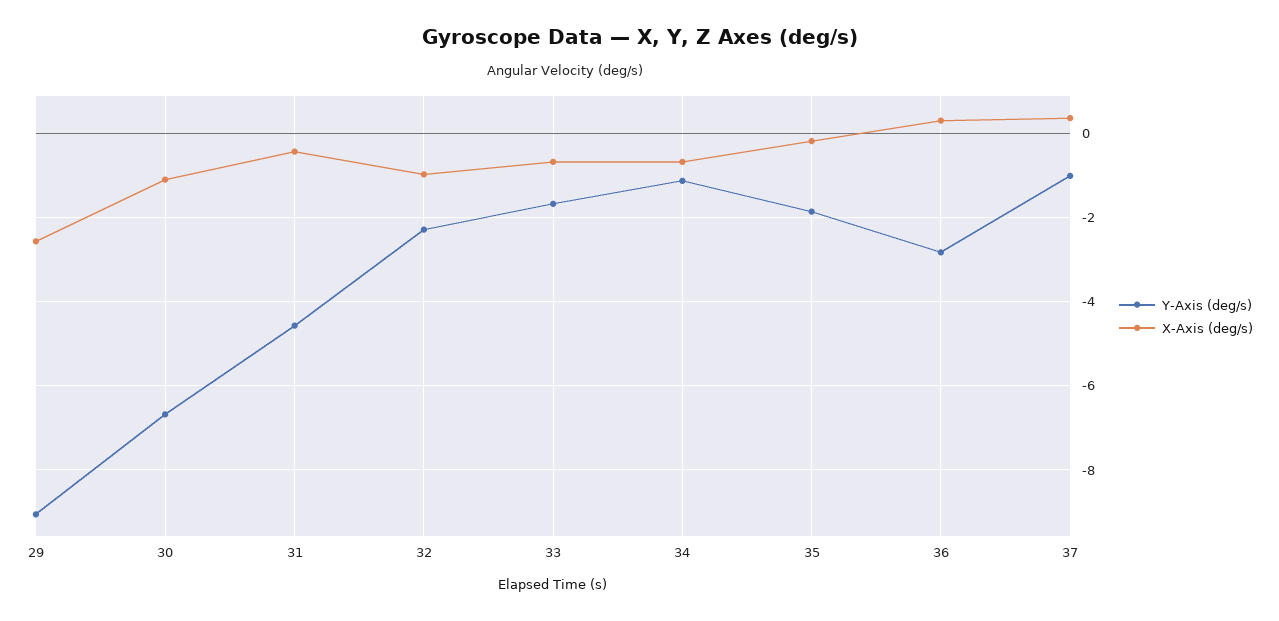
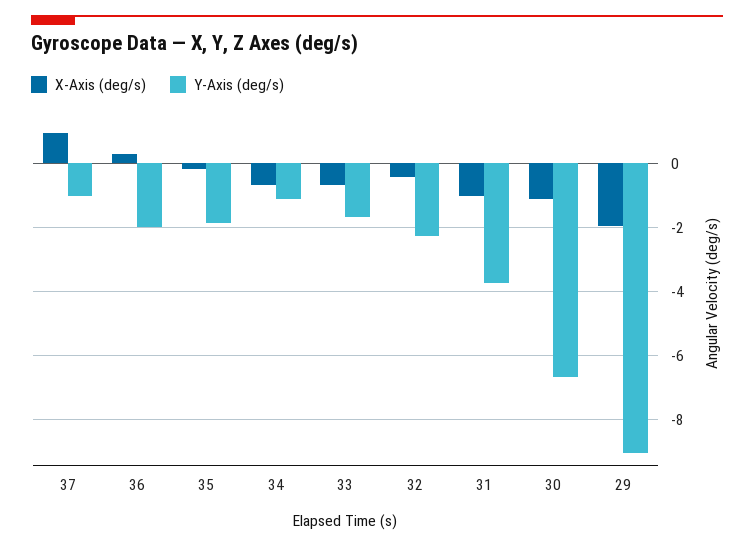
  {
    "Y-Axis (deg/s)": {
      "29": -9,
      "30": -6.6,
-     "31": -4.6,
+     "31": -3.8,
      "32": -2.2,
      "33": -1.6,
      "34": -1.2,
      "35": -1.8,
-     "36": -2.8,
+     "36": -2,
      "37": -1
    },
    "X-Axis (deg/s)": {
-     "29": -2.6,
+     "29": -2,
      "30": -1.2,
-     "31": -0.4,
+     "31": -1,
-     "32": -1,
+     "32": -0.4,
      "33": -0.6,
      "34": -0.6,
      "35": -0.2,
      "36": 0.2,
-     "37": 0.4
+     "37": 1
    }
  }

